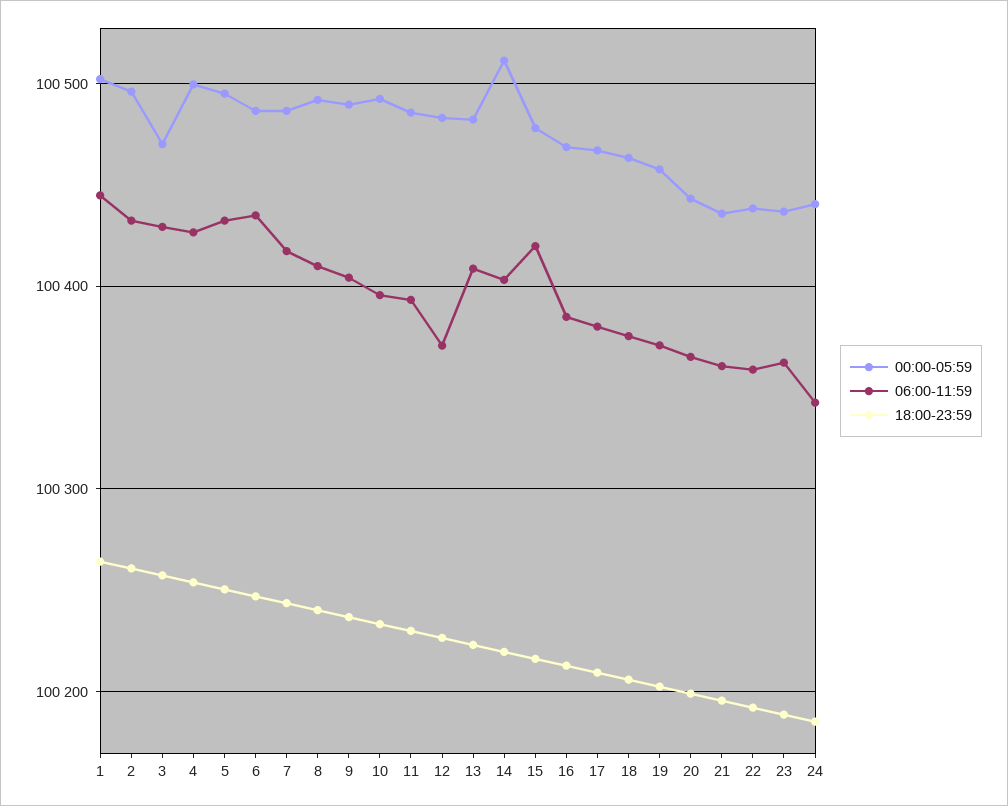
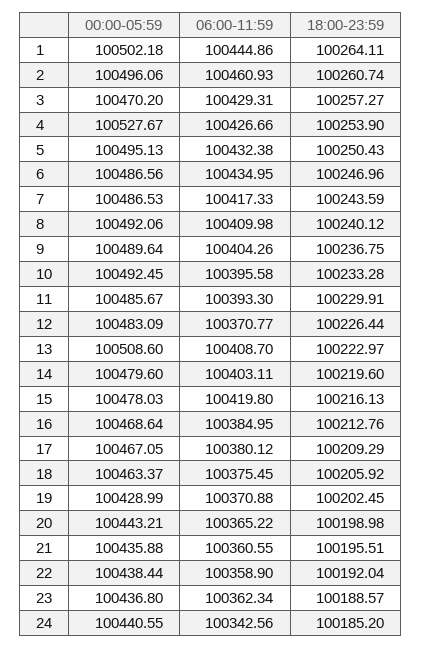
  {
    "00:00-05:59": {
      "1": 100502.18,
      "2": 100496.06,
      "3": 100470.2,
-     "4": 100500,
+     "4": 100527.67,
      "5": 100495.13,
      "6": 100486.56,
      "7": 100486.53,
      "8": 100492.06,
      "9": 100489.64,
      "10": 100492.45,
      "11": 100485.67,
      "12": 100483.09,
-     "13": 100480,
+     "13": 100508.6,
-     "14": 100510,
+     "14": 100479.6,
      "15": 100478.03,
      "16": 100468.64,
      "17": 100467.05,
      "18": 100463.37,
-     "19": 100460,
+     "19": 100428.99,
      "20": 100443.21,
      "21": 100435.88,
      "22": 100438.44,
      "23": 100436.8,
      "24": 100440.55
    },
    "06:00-11:59": {
      "1": 100444.86,
-     "2": 100430,
+     "2": 100460.93,
      "3": 100429.31,
      "4": 100426.66,
      "5": 100432.38,
      "6": 100434.95,
      "7": 100417.33,
      "8": 100409.98,
      "9": 100404.26,
      "10": 100395.58,
      "11": 100393.3,
      "12": 100370.77,
      "13": 100408.7,
      "14": 100403.11,
      "15": 100419.8,
      "16": 100384.95,
      "17": 100380.12,
      "18": 100375.45,
      "19": 100370.88,
      "20": 100365.22,
      "21": 100360.55,
      "22": 100358.9,
      "23": 100362.34,
      "24": 100342.56
    },
    "18:00-23:59": {
      "1": 100264.11,
      "2": 100260.74,
      "3": 100257.27,
      "4": 100253.9,
      "5": 100250.43,
      "6": 100246.96,
      "7": 100243.59,
      "8": 100240.12,
      "9": 100236.75,
      "10": 100233.28,
      "11": 100229.91,
      "12": 100226.44,
      "13": 100222.97,
      "14": 100219.6,
      "15": 100216.13,
      "16": 100212.76,
      "17": 100209.29,
      "18": 100205.92,
      "19": 100202.45,
      "20": 100198.98,
      "21": 100195.51,
      "22": 100192.04,
      "23": 100188.57,
      "24": 100185.2
    }
  }

